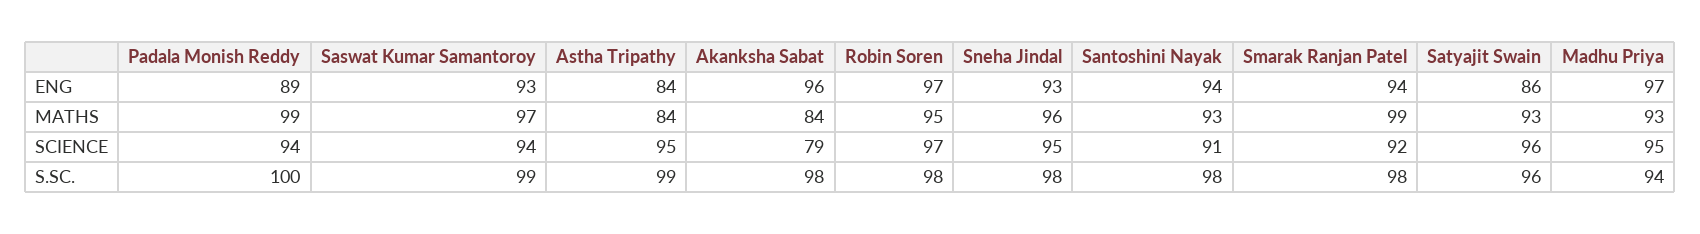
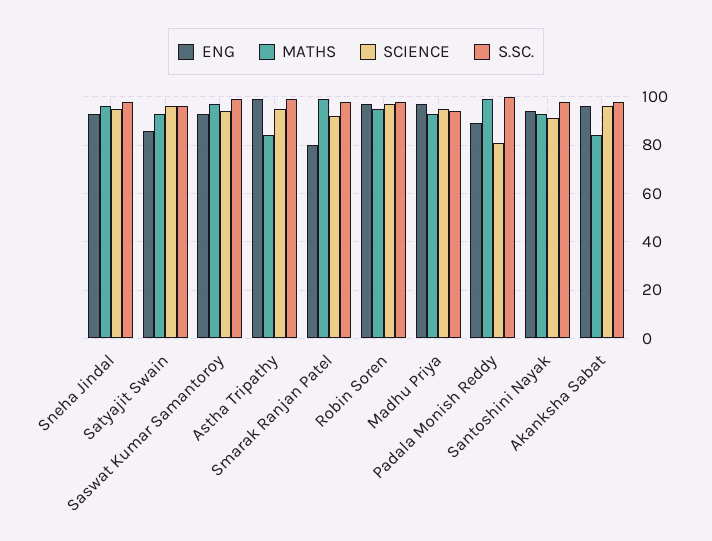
  {
    "ENG": {
      "Padala Monish Reddy": 89,
      "Saswat Kumar Samantoroy": 93,
-     "Astha Tripathy": 84,
+     "Astha Tripathy": 100,
      "Akanksha Sabat": 96,
      "Robin Soren": 97,
      "Sneha Jindal": 93,
      "Santoshini Nayak": 94,
-     "Smarak Ranjan Patel": 94,
+     "Smarak Ranjan Patel": 80,
      "Satyajit Swain": 86,
      "Madhu Priya": 97
    },
    "MATHS": {
      "Padala Monish Reddy": 99,
      "Saswat Kumar Samantoroy": 97,
      "Astha Tripathy": 84,
      "Akanksha Sabat": 84,
      "Robin Soren": 95,
      "Sneha Jindal": 96,
      "Santoshini Nayak": 93,
      "Smarak Ranjan Patel": 99,
      "Satyajit Swain": 93,
      "Madhu Priya": 93
    },
    "SCIENCE": {
-     "Padala Monish Reddy": 94,
+     "Padala Monish Reddy": 80,
      "Saswat Kumar Samantoroy": 94,
      "Astha Tripathy": 95,
-     "Akanksha Sabat": 79,
+     "Akanksha Sabat": 95,
      "Robin Soren": 97,
      "Sneha Jindal": 95,
      "Santoshini Nayak": 91,
      "Smarak Ranjan Patel": 92,
      "Satyajit Swain": 96,
      "Madhu Priya": 95
    },
    "S.SC.": {
      "Padala Monish Reddy": 100,
      "Saswat Kumar Samantoroy": 99,
      "Astha Tripathy": 99,
      "Akanksha Sabat": 98,
      "Robin Soren": 98,
      "Sneha Jindal": 98,
      "Santoshini Nayak": 98,
      "Smarak Ranjan Patel": 98,
      "Satyajit Swain": 96,
      "Madhu Priya": 94
    }
  }

